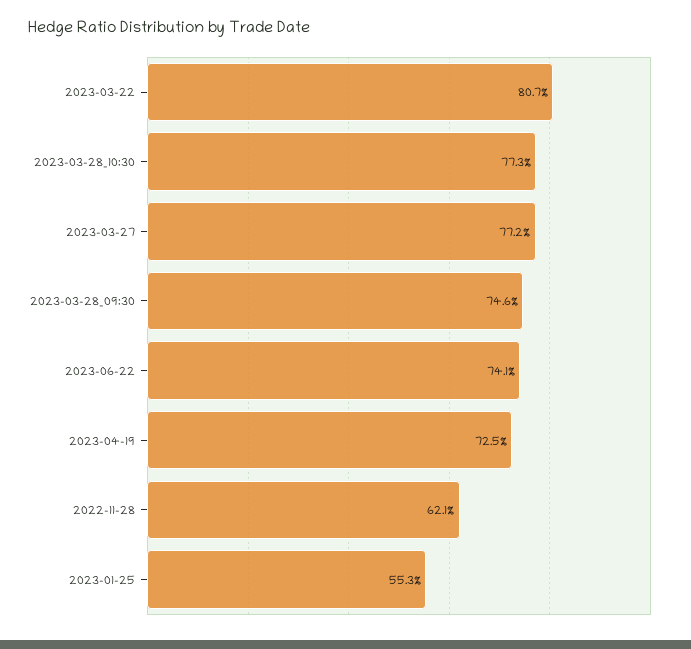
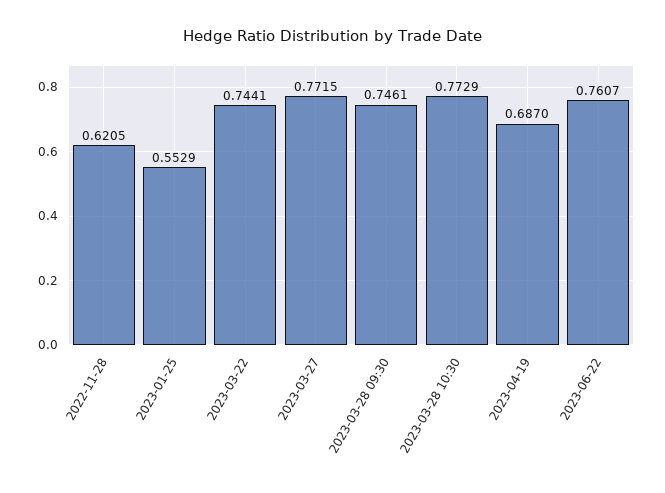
  {
-   "2023-03-22": 0.807,
+   "2023-03-22": 0.7441,
    "2023-03-28_10:30": 0.7729,
    "2023-03-27": 0.7715,
    "2023-03-28_09:30": 0.7461,
-   "2023-06-22": 0.741,
+   "2023-06-22": 0.7607,
-   "2023-04-19": 0.725,
+   "2023-04-19": 0.687,
    "2022-11-28": 0.6205,
    "2023-01-25": 0.5529
  }

